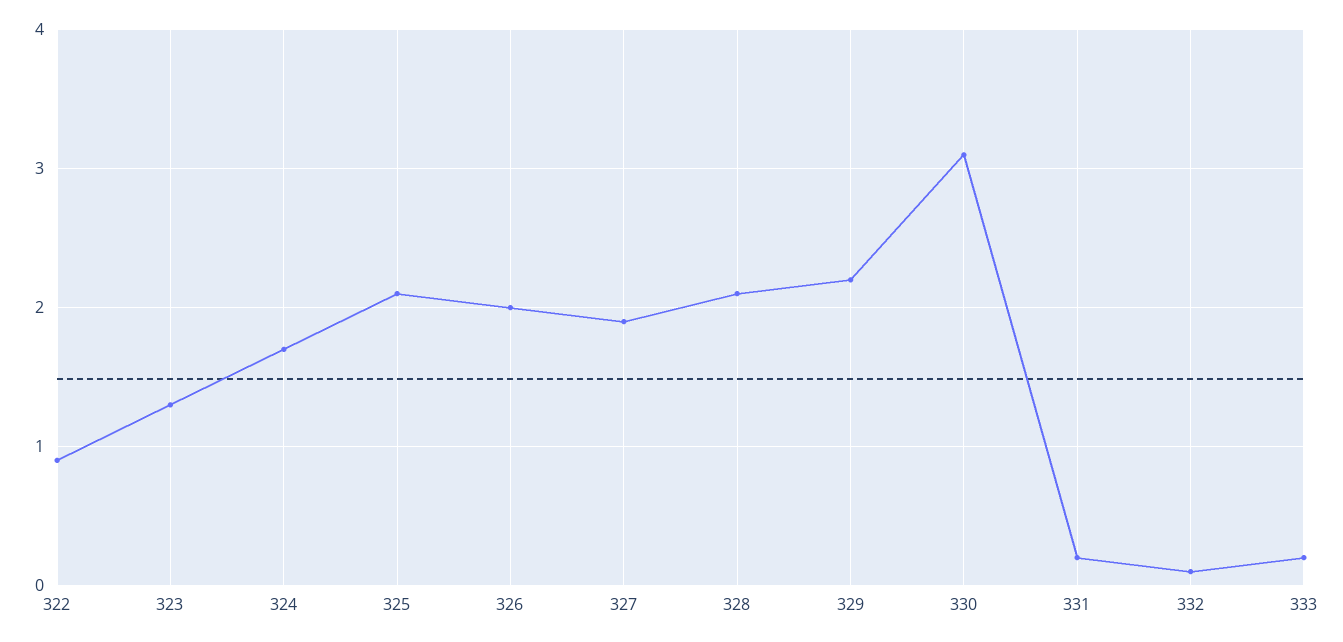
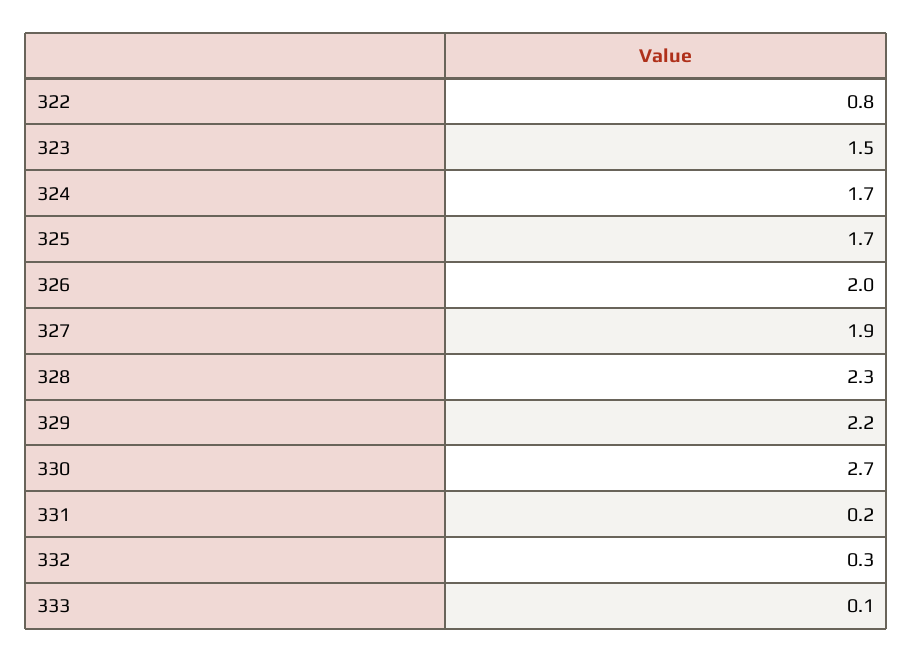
  {
-   "322": 0.9,
+   "322": 0.8,
-   "323": 1.3,
+   "323": 1.5,
    "324": 1.7,
-   "325": 2.1,
+   "325": 1.7,
    "326": 2,
    "327": 1.9,
-   "328": 2.1,
+   "328": 2.3,
    "329": 2.2,
-   "330": 3.1,
+   "330": 2.7,
    "331": 0.2,
-   "332": 0.1,
+   "332": 0.3,
-   "333": 0.2
+   "333": 0.1
  }

